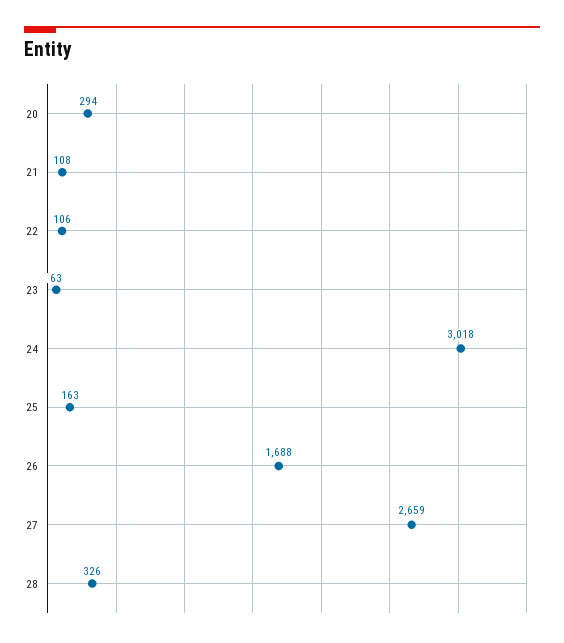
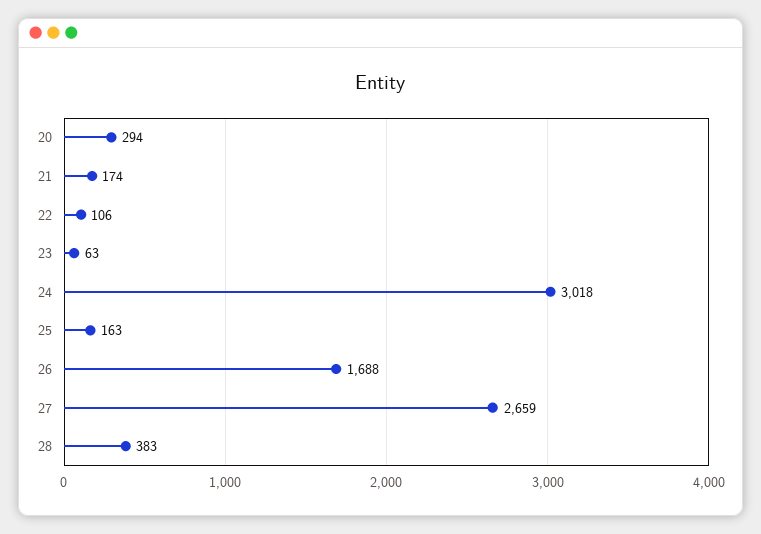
  {
    "20": 294,
-   "21": 108,
+   "21": 174,
    "22": 106,
    "23": 63,
    "24": 3018,
    "25": 163,
    "26": 1688,
    "27": 2659,
-   "28": 326
+   "28": 383
  }

